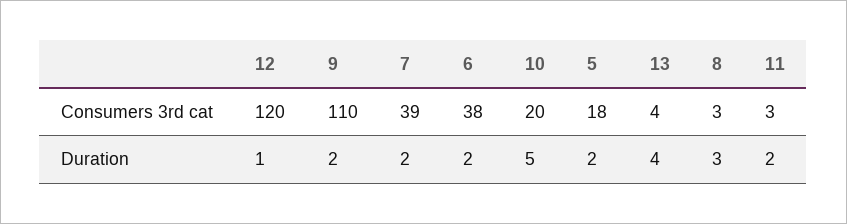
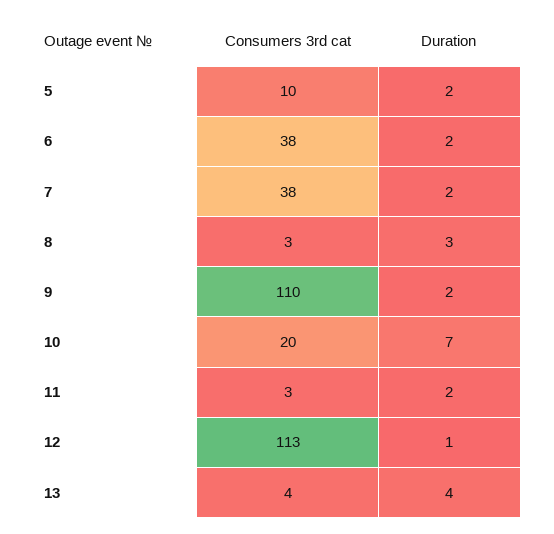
  {
    "12": {
-     "Consumers 3rd cat": 120,
+     "Consumers 3rd cat": 113,
      "Duration": 1
    },
    "9": {
      "Consumers 3rd cat": 110,
      "Duration": 2
    },
    "7": {
-     "Consumers 3rd cat": 39,
+     "Consumers 3rd cat": 38,
      "Duration": 2
    },
    "6": {
      "Consumers 3rd cat": 38,
      "Duration": 2
    },
    "10": {
      "Consumers 3rd cat": 20,
-     "Duration": 5
+     "Duration": 7
    },
    "5": {
-     "Consumers 3rd cat": 18,
+     "Consumers 3rd cat": 10,
      "Duration": 2
    },
    "13": {
      "Consumers 3rd cat": 4,
      "Duration": 4
    },
    "8": {
      "Consumers 3rd cat": 3,
      "Duration": 3
    },
    "11": {
      "Consumers 3rd cat": 3,
      "Duration": 2
    }
  }

